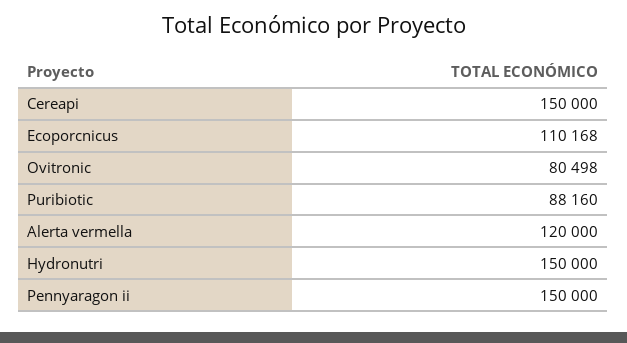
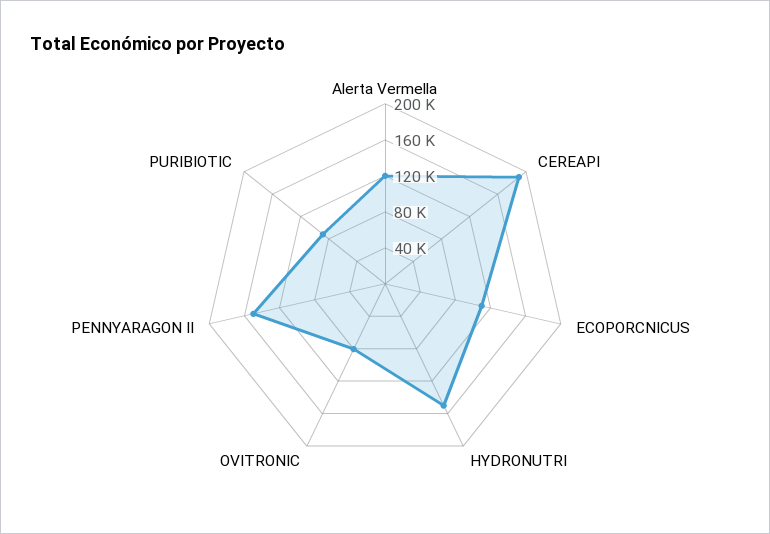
  {
-   "Cereapi": 150000,
+   "Cereapi": 190000,
    "Ecoporcnicus": 110168,
    "Ovitronic": 80498,
    "Puribiotic": 88160,
    "Alerta vermella": 120000,
    "Hydronutri": 150000,
    "Pennyaragon ii": 150000
  }

